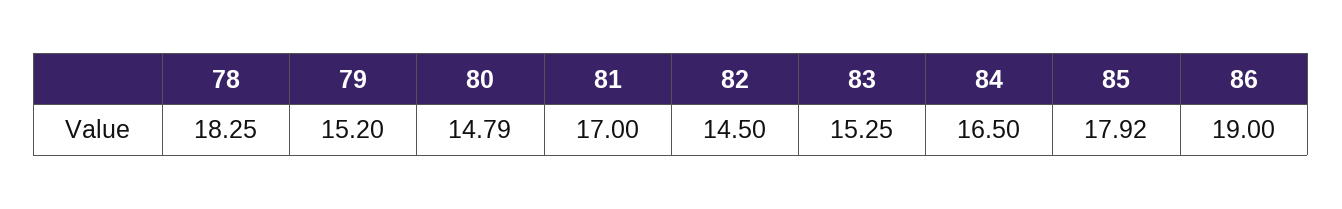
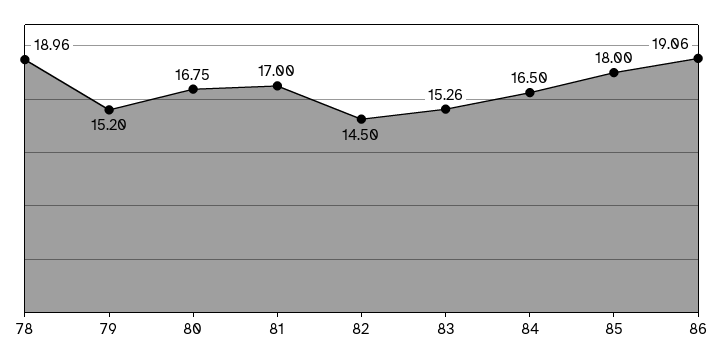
  {
-   "78": 18.25,
+   "78": 18.96,
    "79": 15.2,
-   "80": 14.79,
+   "80": 16.75,
    "81": 17,
    "82": 14.5,
-   "83": 15.25,
+   "83": 15.26,
    "84": 16.5,
-   "85": 17.92,
+   "85": 18,
-   "86": 19
+   "86": 19.06
  }

